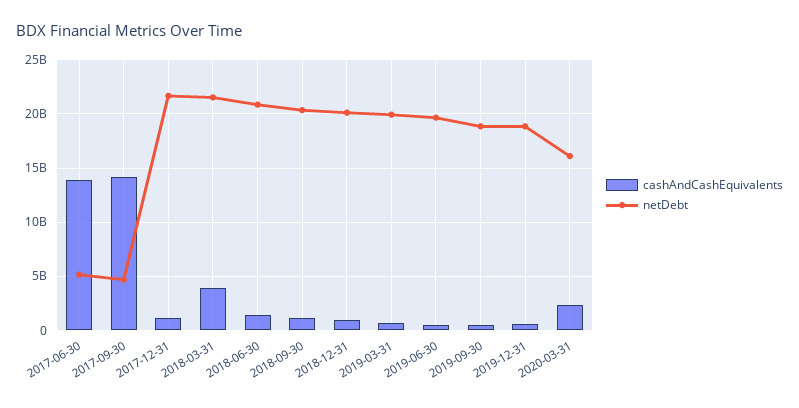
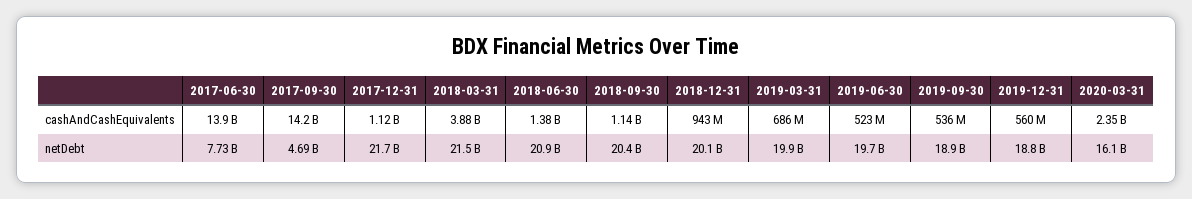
  {
    "cashAndCashEquivalents": {
      "2017-06-30": 13900000000,
      "2017-09-30": 14200000000,
      "2017-12-31": 1120000000,
      "2018-03-31": 3880000000,
      "2018-06-30": 1380000000,
      "2018-09-30": 1140000000,
      "2018-12-31": 943000000,
      "2019-03-31": 686000000,
      "2019-06-30": 523000000,
      "2019-09-30": 536000000,
      "2019-12-31": 560000000,
      "2020-03-31": 2350000000
    },
    "netDebt": {
-     "2017-06-30": 5000000000,
+     "2017-06-30": 7730000000,
      "2017-09-30": 4690000000,
      "2017-12-31": 21700000000,
      "2018-03-31": 21500000000,
      "2018-06-30": 20900000000,
      "2018-09-30": 20400000000,
      "2018-12-31": 20100000000,
      "2019-03-31": 19900000000,
      "2019-06-30": 19700000000,
      "2019-09-30": 18900000000,
      "2019-12-31": 18800000000,
      "2020-03-31": 16100000000
    }
  }

